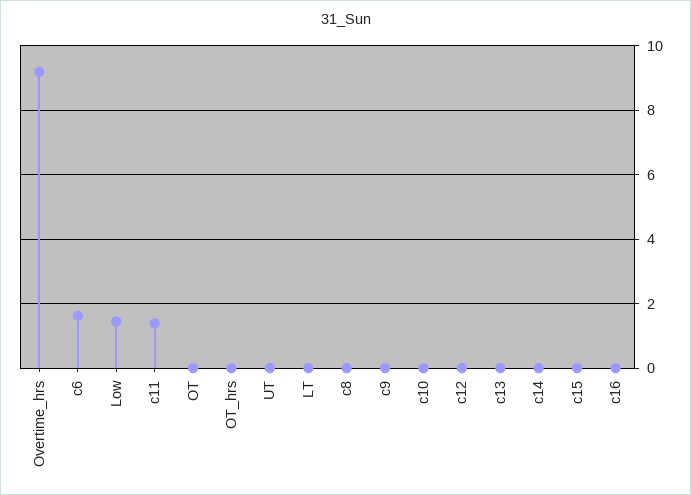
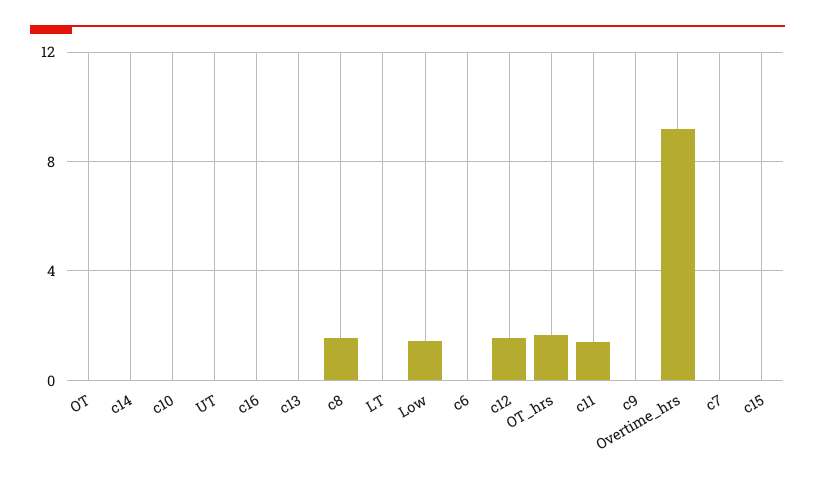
  {
    "Overtime_hrs": 9.2,
-   "c6": 1.6,
+   "c6": 0,
    "Low": 1.4,
    "c11": 1.4,
    "OT": 0,
-   "OT_hrs": 0,
+   "OT_hrs": 1.5,
    "UT": 0,
    "LT": 0,
-   "c8": 0,
+   "c8": 1.5,
    "c9": 0,
    "c10": 0,
-   "c12": 0,
+   "c12": 1.5,
    "c13": 0,
    "c14": 0,
    "c15": 0,
-   "c16": 0
+   "c16": 0,
+   "c7": 0
  }

